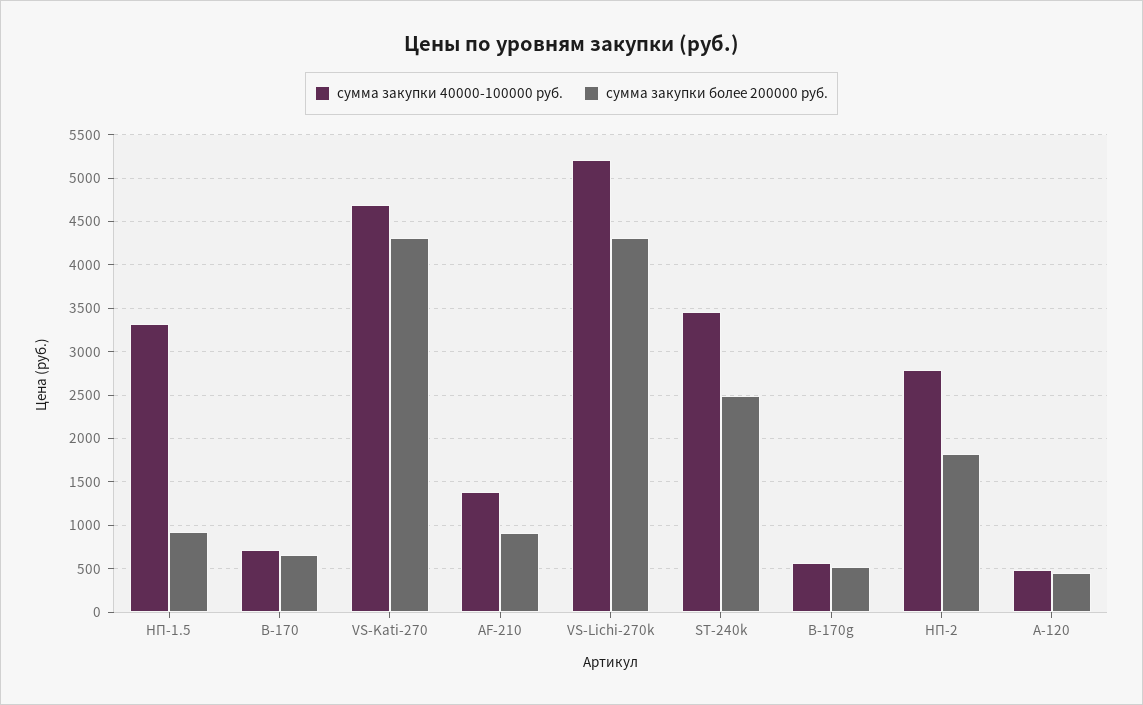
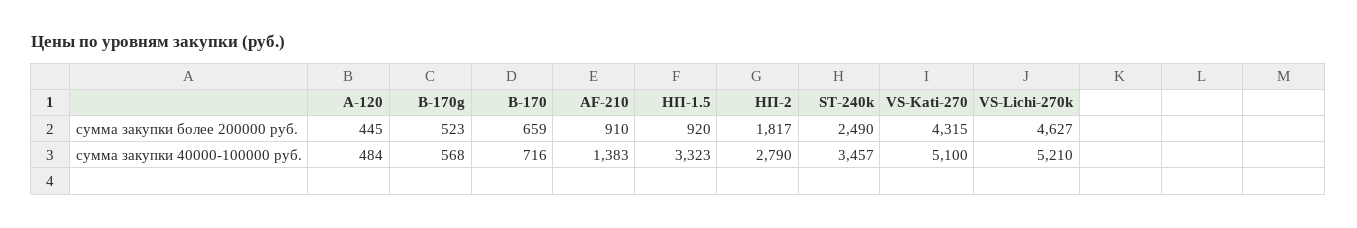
  {
    "сумма закупки 40000-100000 руб.": {
      "НП-1.5": 3323,
      "В-170": 716,
-     "VS-Kati-270": 4700,
+     "VS-Kati-270": 5100,
      "АF-210": 1383,
      "VS-Lichi-270k": 5210,
      "ST-240k": 3457,
      "B-170g": 568,
      "НП-2": 2790,
      "А-120": 484
    },
    "сумма закупки более 200000 руб.": {
      "НП-1.5": 920,
      "В-170": 659,
      "VS-Kati-270": 4315,
      "АF-210": 910,
-     "VS-Lichi-270k": 4300,
+     "VS-Lichi-270k": 4627,
      "ST-240k": 2490,
      "B-170g": 523,
      "НП-2": 1817,
      "А-120": 445
    }
  }

